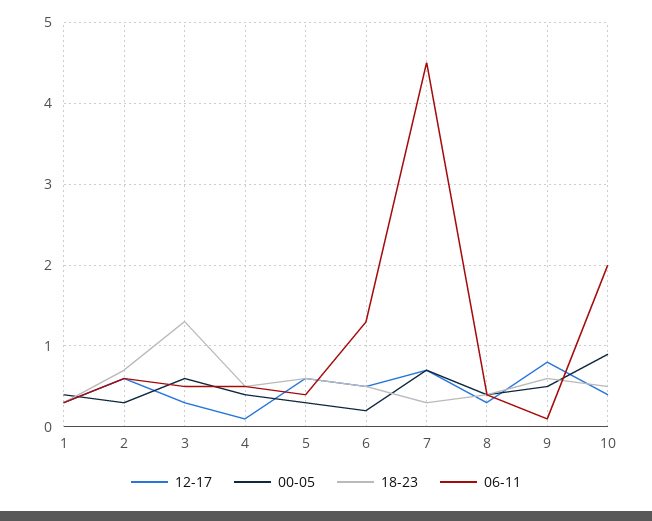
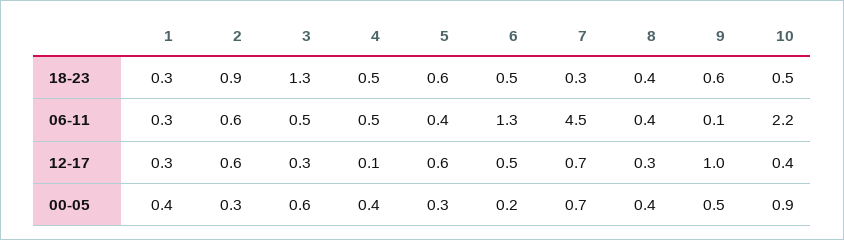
  {
    "12-17": {
      "1": 0.3,
      "2": 0.6,
      "3": 0.3,
      "4": 0.1,
      "5": 0.6,
      "6": 0.5,
      "7": 0.7,
      "8": 0.3,
-     "9": 0.8,
+     "9": 1,
      "10": 0.4
    },
    "00-05": {
      "1": 0.4,
      "2": 0.3,
      "3": 0.6,
      "4": 0.4,
      "5": 0.3,
      "6": 0.2,
      "7": 0.7,
      "8": 0.4,
      "9": 0.5,
      "10": 0.9
    },
    "18-23": {
      "1": 0.3,
-     "2": 0.7,
+     "2": 0.9,
      "3": 1.3,
      "4": 0.5,
      "5": 0.6,
      "6": 0.5,
      "7": 0.3,
      "8": 0.4,
      "9": 0.6,
      "10": 0.5
    },
    "06-11": {
      "1": 0.3,
      "2": 0.6,
      "3": 0.5,
      "4": 0.5,
      "5": 0.4,
      "6": 1.3,
      "7": 4.5,
      "8": 0.4,
      "9": 0.1,
-     "10": 2
+     "10": 2.2
    }
  }

